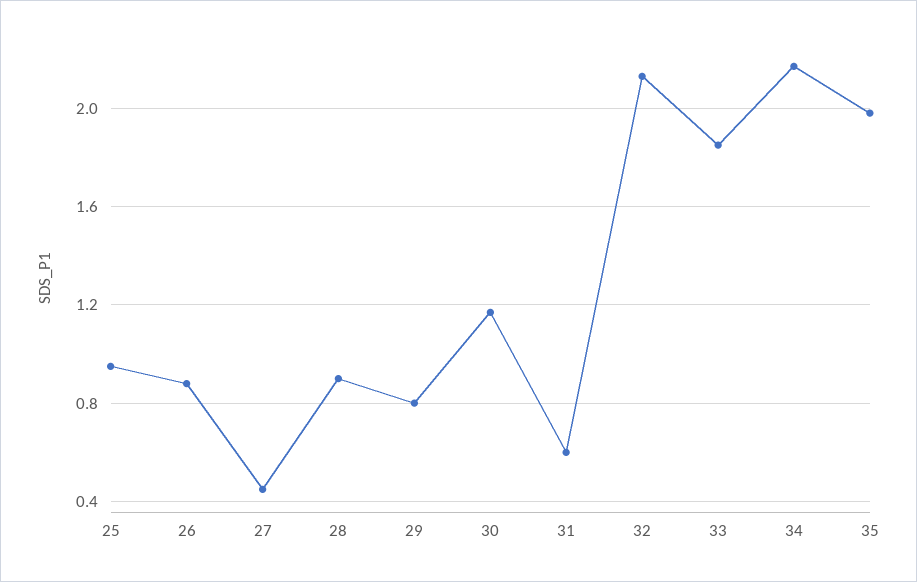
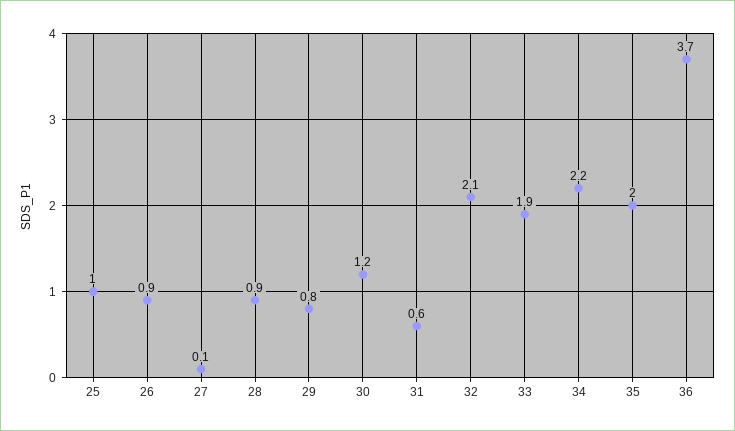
  {
    "25": 1,
    "26": 0.9,
-   "27": 0.45,
+   "27": 0.1,
    "28": 0.9,
    "29": 0.8,
    "30": 1.2,
    "31": 0.6,
    "32": 2.1,
    "33": 1.9,
    "34": 2.2,
-   "35": 2
+   "35": 2,
+   "36": 3.7
  }

